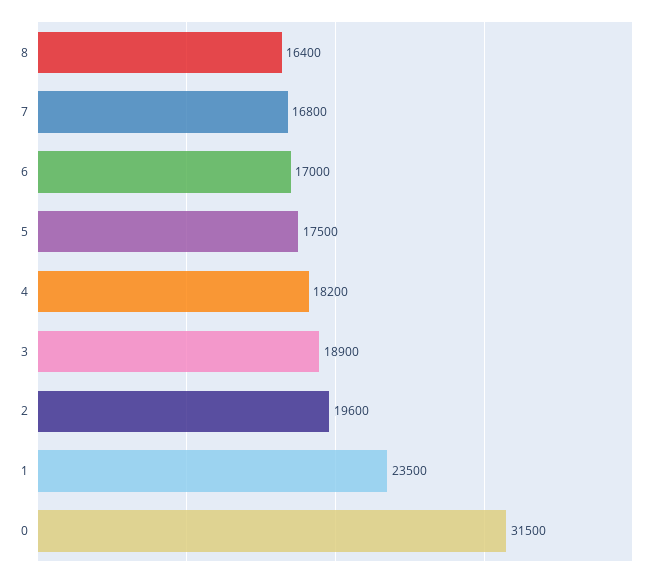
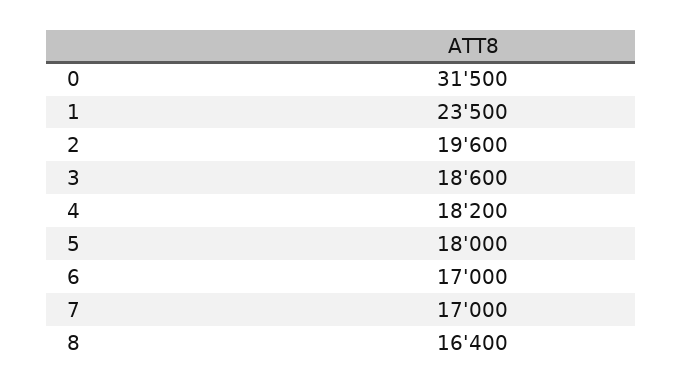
  {
    "8": 16400,
-   "7": 16800,
+   "7": 17000,
    "6": 17000,
-   "5": 17500,
+   "5": 18000,
    "4": 18200,
-   "3": 18900,
+   "3": 18600,
    "2": 19600,
    "1": 23500,
    "0": 31500
  }

